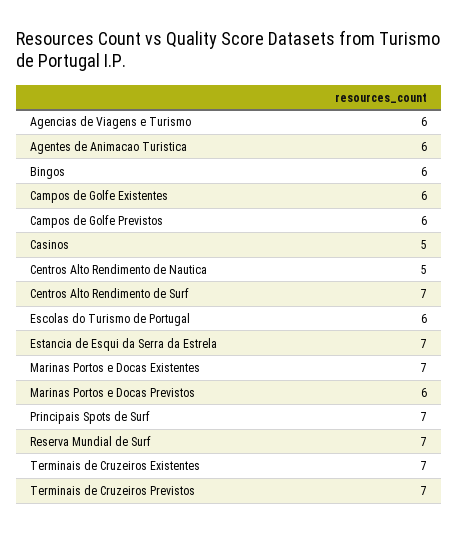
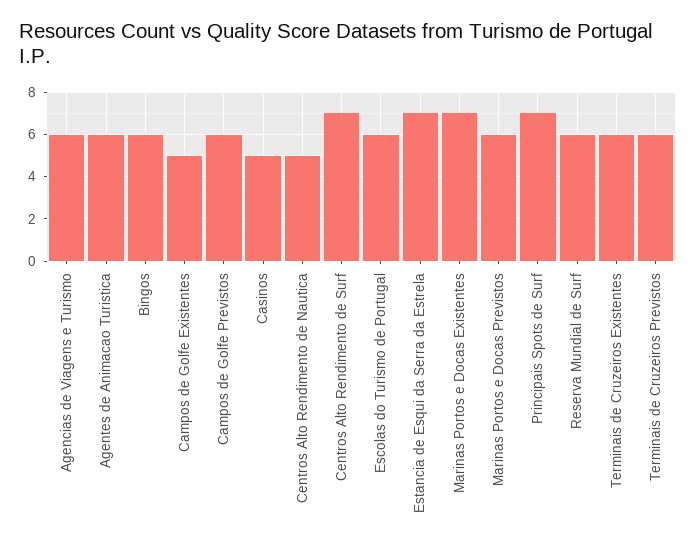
  {
    "Agencias de Viagens e Turismo": 6,
    "Agentes de Animacao Turistica": 6,
    "Bingos": 6,
-   "Campos de Golfe Existentes": 6,
+   "Campos de Golfe Existentes": 5,
    "Campos de Golfe Previstos": 6,
    "Casinos": 5,
    "Centros Alto Rendimento de Nautica": 5,
    "Centros Alto Rendimento de Surf": 7,
    "Escolas do Turismo de Portugal": 6,
    "Estancia de Esqui da Serra da Estrela": 7,
    "Marinas Portos e Docas Existentes": 7,
    "Marinas Portos e Docas Previstos": 6,
    "Principais Spots de Surf": 7,
-   "Reserva Mundial de Surf": 7,
+   "Reserva Mundial de Surf": 6,
-   "Terminais de Cruzeiros Existentes": 7,
+   "Terminais de Cruzeiros Existentes": 6,
-   "Terminais de Cruzeiros Previstos": 7
+   "Terminais de Cruzeiros Previstos": 6
  }

